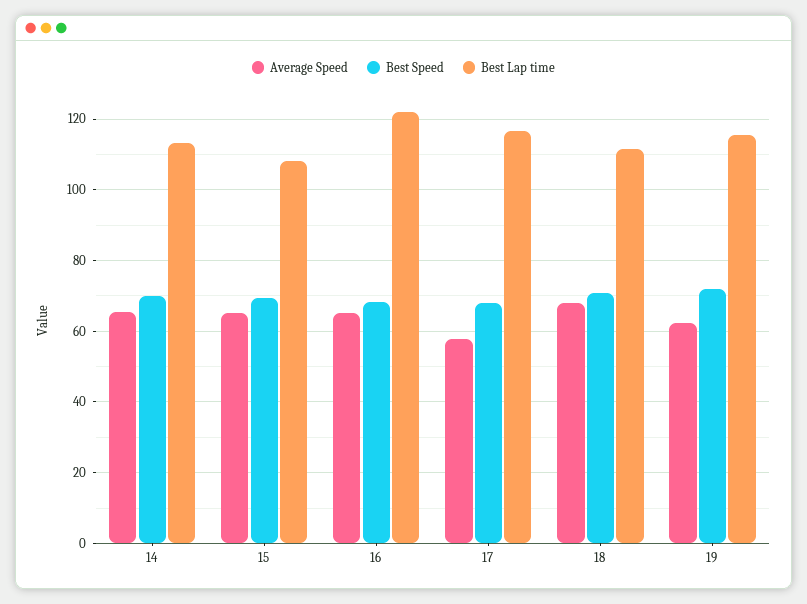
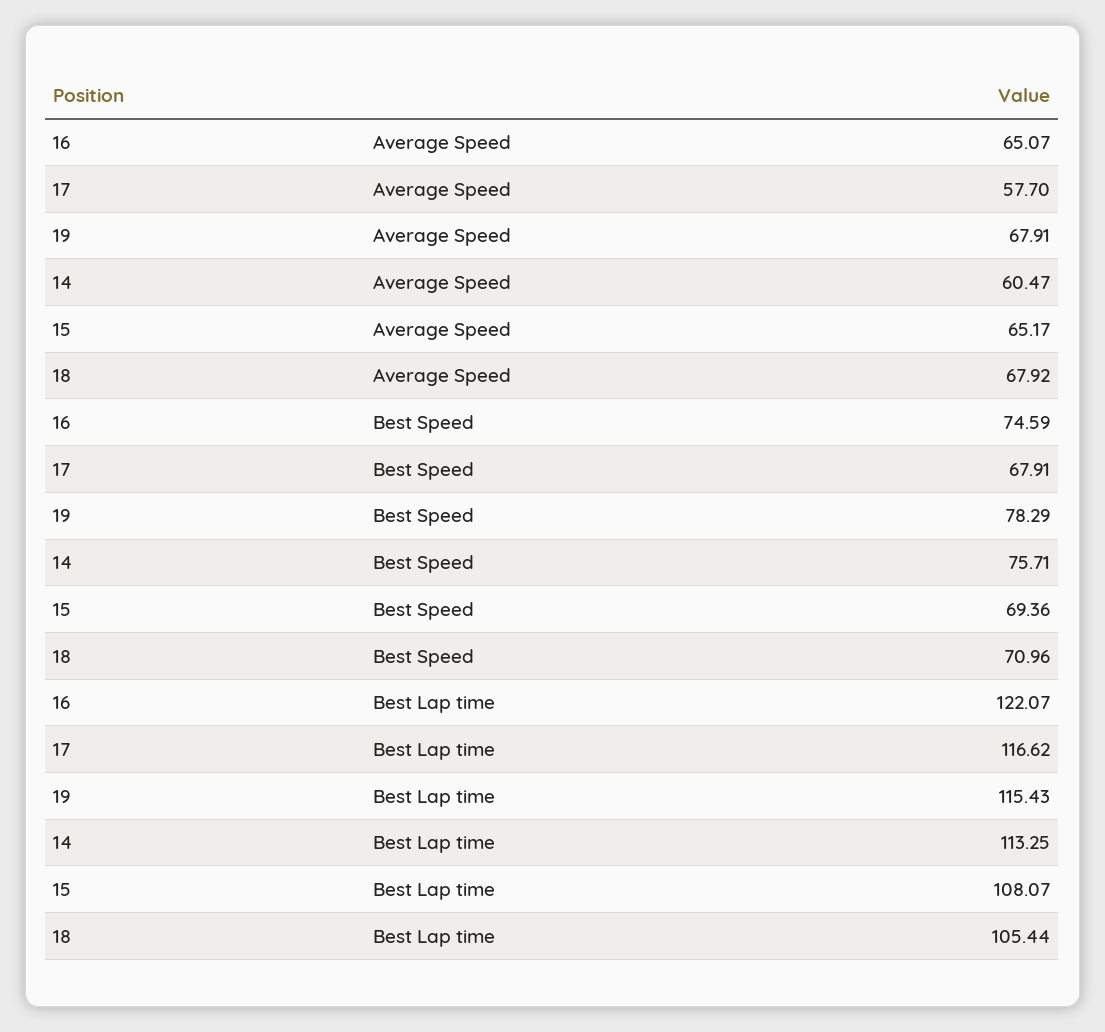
  {
    "Average Speed": {
-     "14": 66,
+     "14": 60.47,
      "15": 65.17,
      "16": 65.07,
      "17": 57.7,
      "18": 67.92,
-     "19": 62
+     "19": 67.91
    },
    "Best Speed": {
-     "14": 70,
+     "14": 75.71,
      "15": 69.36,
-     "16": 68,
+     "16": 74.59,
      "17": 67.91,
      "18": 70.96,
-     "19": 72
+     "19": 78.29
    },
    "Best Lap time": {
      "14": 113.25,
      "15": 108.07,
      "16": 122.07,
      "17": 116.62,
-     "18": 112,
+     "18": 105.44,
      "19": 115.43
    }
  }

